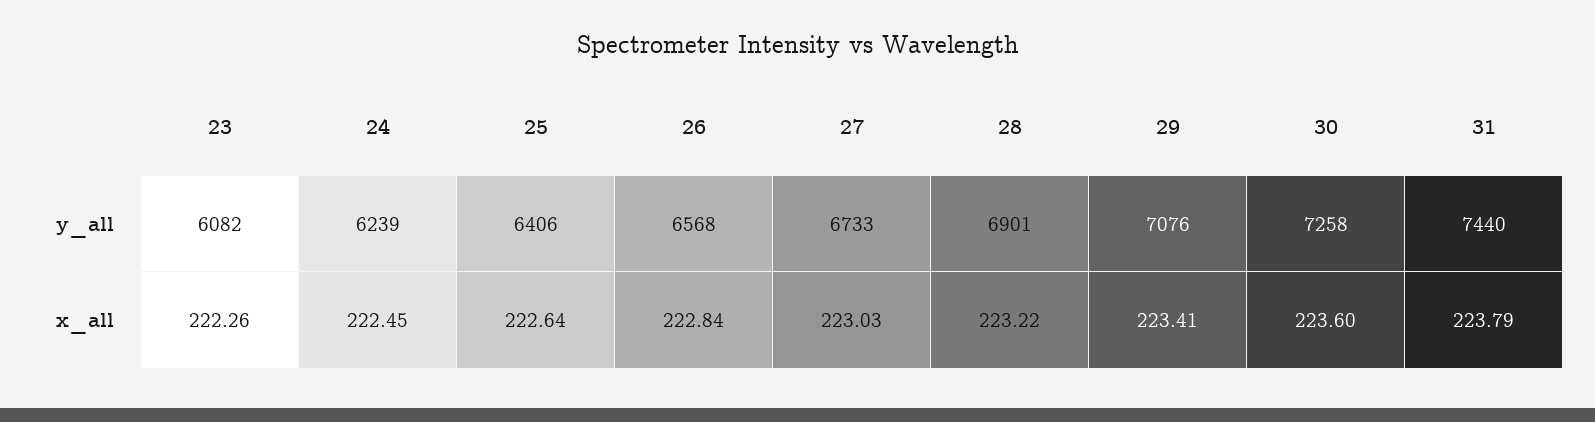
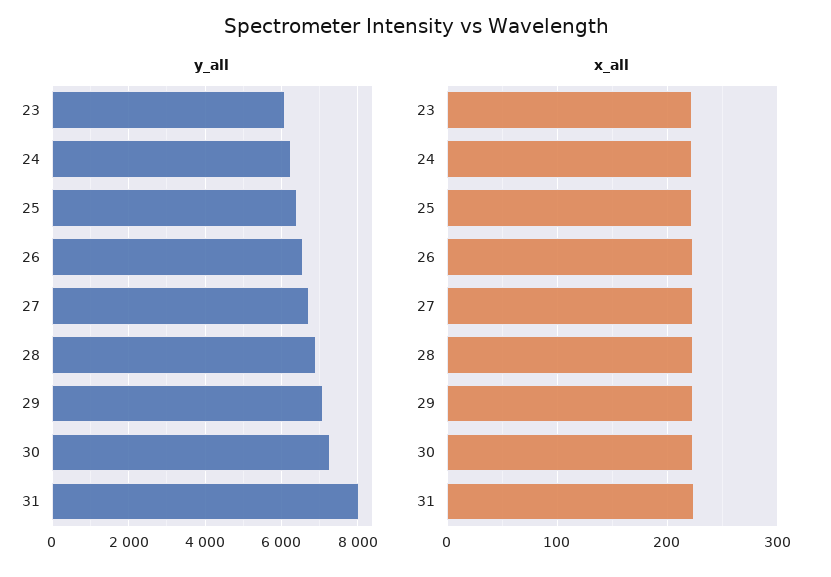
  {
    "y_all": {
      "23": 6082,
      "24": 6239,
      "25": 6406,
      "26": 6568,
      "27": 6733,
      "28": 6901,
      "29": 7076,
      "30": 7258,
-     "31": 7440
+     "31": 8000
    },
    "x_all": {
      "23": 222.26,
      "24": 222.45,
      "25": 222.64,
      "26": 222.84,
      "27": 223.03,
      "28": 223.22,
      "29": 223.41,
      "30": 223.6,
      "31": 223.79
    }
  }

